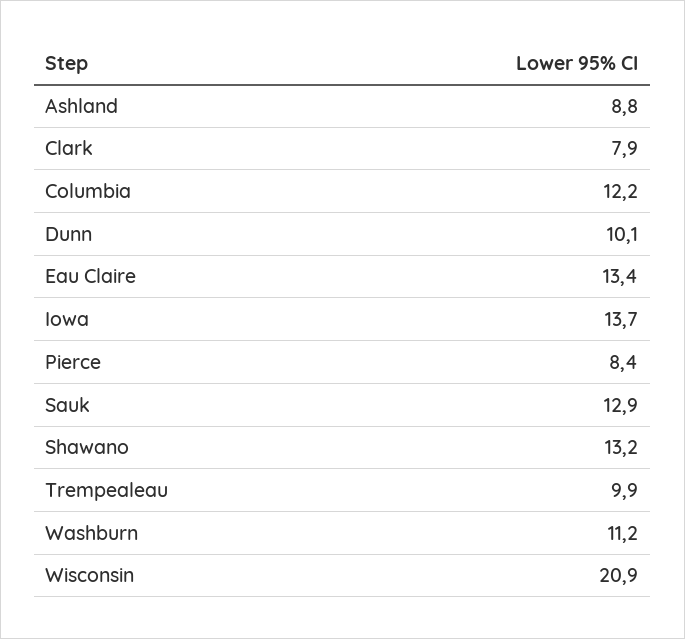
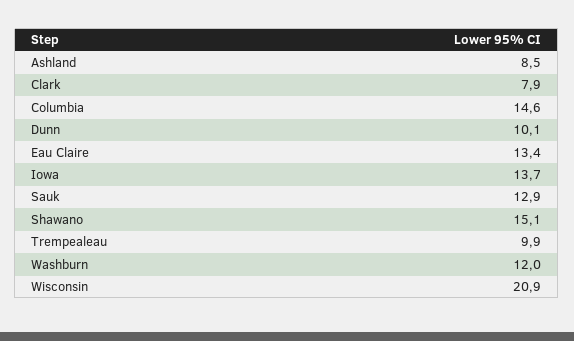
  {
-   "Ashland": 8.8,
+   "Ashland": 8.5,
    "Clark": 7.9,
-   "Columbia": 12.2,
+   "Columbia": 14.6,
    "Dunn": 10.1,
    "Eau Claire": 13.4,
    "Iowa": 13.7,
-   "Pierce": 8.4,
    "Sauk": 12.9,
-   "Shawano": 13.2,
+   "Shawano": 15.1,
    "Trempealeau": 9.9,
-   "Washburn": 11.2,
+   "Washburn": 12,
    "Wisconsin": 20.9
  }

